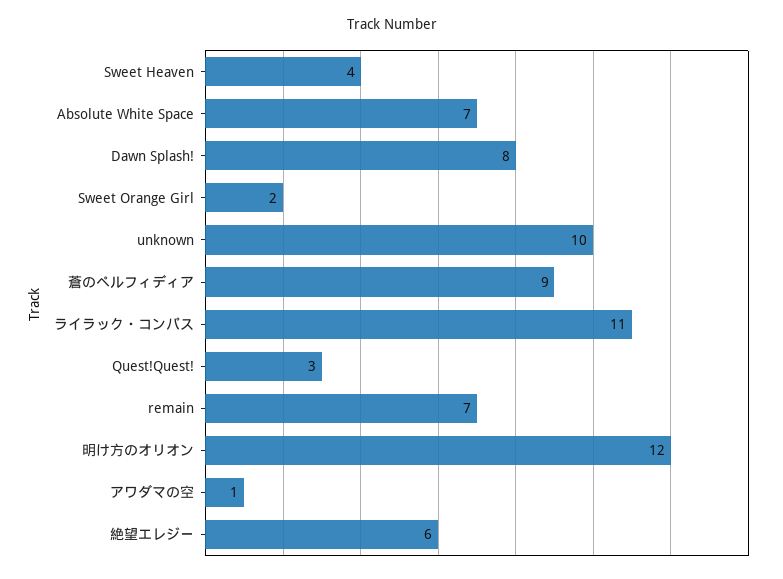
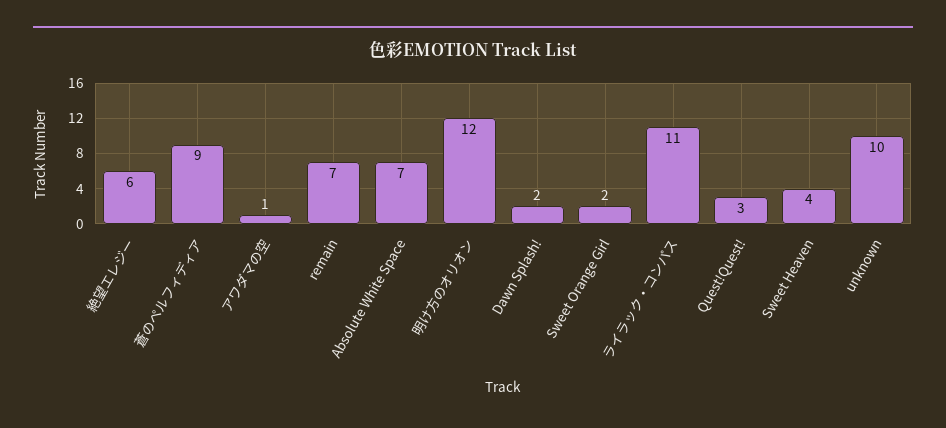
  {
    "Sweet Heaven": 4,
    "Absolute White Space": 7,
-   "Dawn Splash!": 8,
+   "Dawn Splash!": 2,
    "Sweet Orange Girl": 2,
    "unknown": 10,
    "蒼のペルフィディア": 9,
    "ライラック・コンパス": 11,
    "Quest!Quest!": 3,
    "remain": 7,
    "明け方のオリオン": 12,
    "アワダマの空": 1,
    "絶望エレジー": 6
  }

